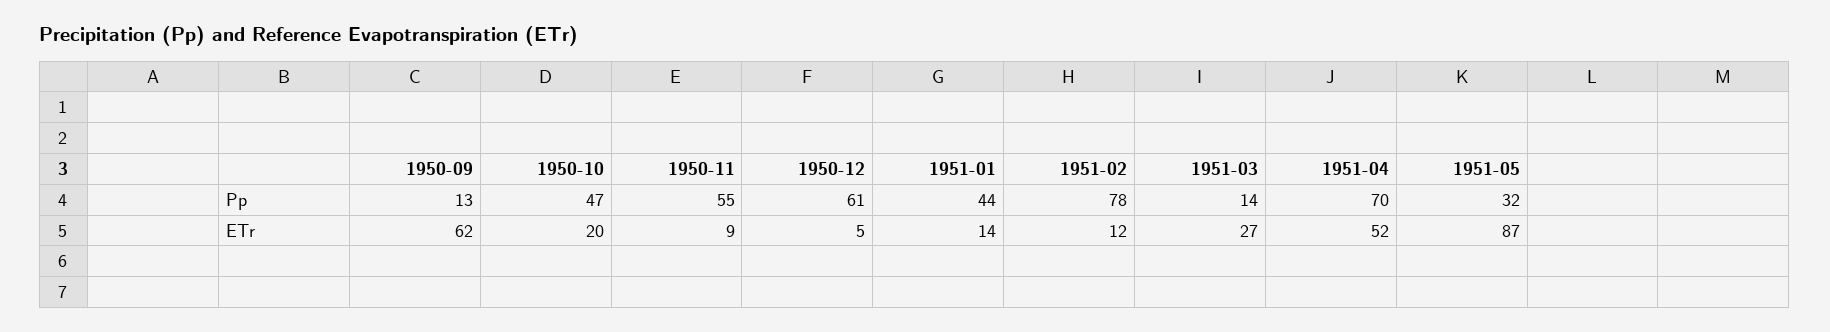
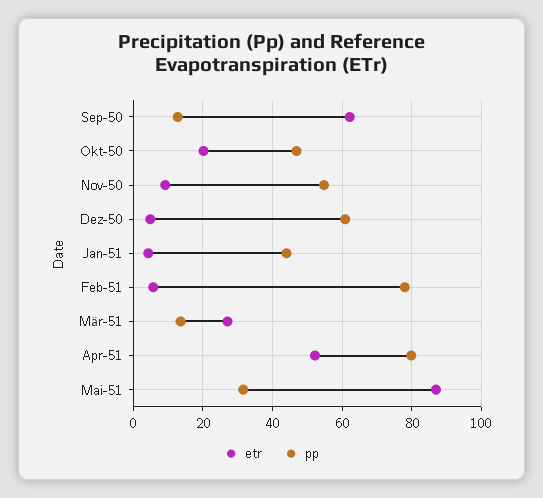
  {
    "Pp": {
      "1950-09": 13,
      "1950-10": 47,
      "1950-11": 55,
      "1950-12": 61,
      "1951-01": 44,
      "1951-02": 78,
      "1951-03": 14,
-     "1951-04": 70,
+     "1951-04": 80,
      "1951-05": 32
    },
    "ETr": {
      "1950-09": 62,
      "1950-10": 20,
      "1950-11": 9,
      "1950-12": 5,
-     "1951-01": 14,
+     "1951-01": 4,
-     "1951-02": 12,
+     "1951-02": 6,
      "1951-03": 27,
      "1951-04": 52,
      "1951-05": 87
    }
  }

